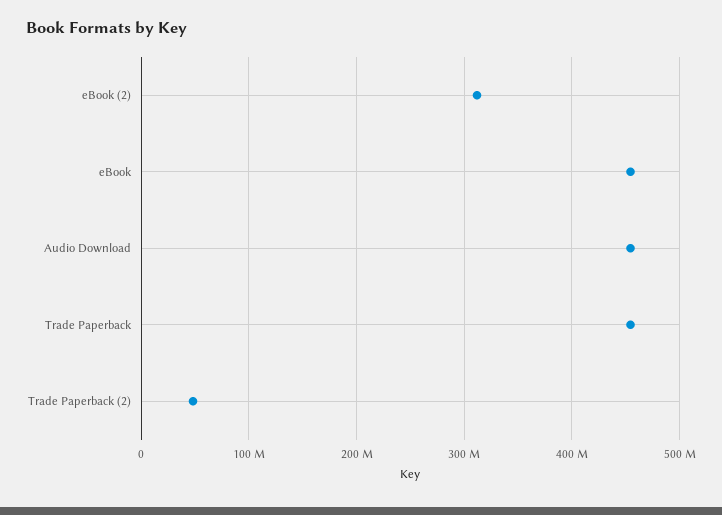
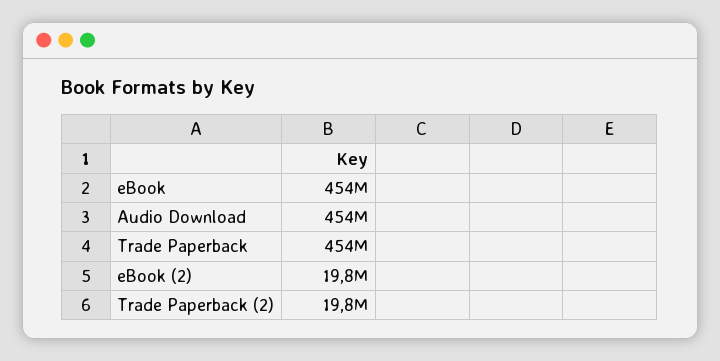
  {
-   "eBook (2)": 310000000,
+   "eBook (2)": 19800000,
    "eBook": 454000000,
    "Audio Download": 454000000,
    "Trade Paperback": 454000000,
-   "Trade Paperback (2)": 50000000
+   "Trade Paperback (2)": 19800000
  }

